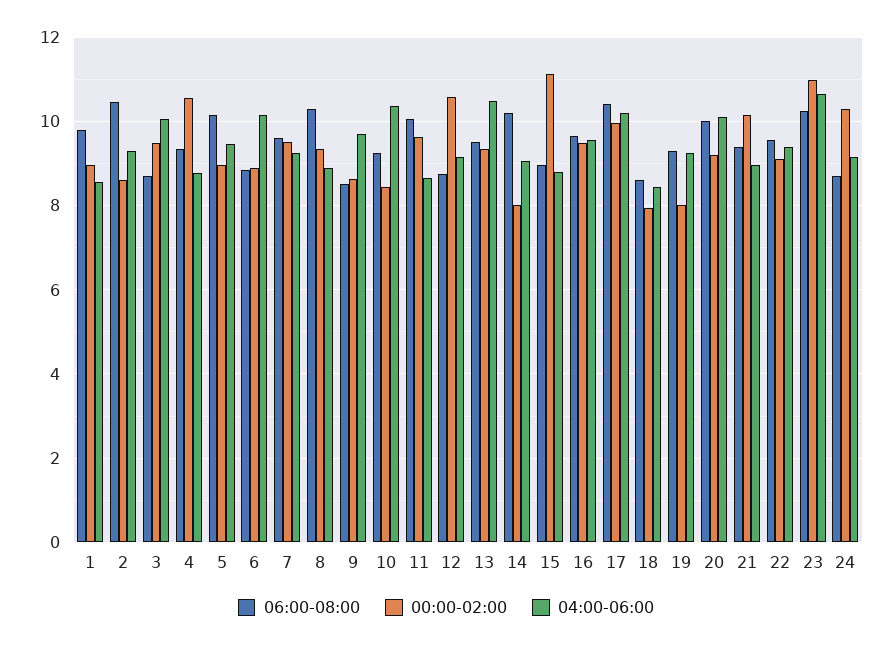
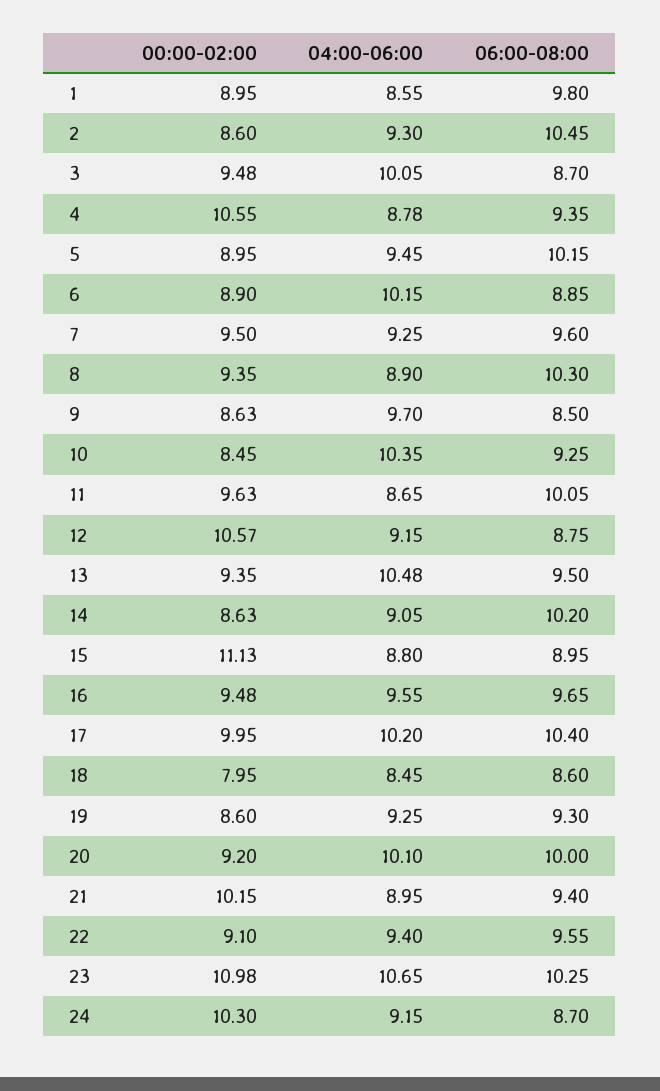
  {
    "06:00-08:00": {
      "1": 9.8,
      "2": 10.45,
      "3": 8.7,
      "4": 9.35,
      "5": 10.15,
      "6": 8.85,
      "7": 9.6,
      "8": 10.3,
      "9": 8.5,
      "10": 9.25,
      "11": 10.05,
      "12": 8.75,
      "13": 9.5,
      "14": 10.2,
      "15": 8.95,
      "16": 9.65,
      "17": 10.4,
      "18": 8.6,
      "19": 9.3,
      "20": 10,
      "21": 9.4,
      "22": 9.55,
      "23": 10.25,
      "24": 8.7
    },
    "00:00-02:00": {
      "1": 8.95,
      "2": 8.6,
      "3": 9.48,
      "4": 10.55,
      "5": 8.95,
      "6": 8.9,
      "7": 9.5,
      "8": 9.35,
      "9": 8.63,
      "10": 8.45,
      "11": 9.63,
      "12": 10.57,
      "13": 9.35,
-     "14": 8,
+     "14": 8.63,
      "15": 11.13,
      "16": 9.48,
      "17": 9.95,
      "18": 7.95,
-     "19": 8,
+     "19": 8.6,
      "20": 9.2,
      "21": 10.15,
      "22": 9.1,
      "23": 10.98,
      "24": 10.3
    },
    "04:00-06:00": {
      "1": 8.55,
      "2": 9.3,
      "3": 10.05,
      "4": 8.78,
      "5": 9.45,
      "6": 10.15,
      "7": 9.25,
      "8": 8.9,
      "9": 9.7,
      "10": 10.35,
      "11": 8.65,
      "12": 9.15,
      "13": 10.48,
      "14": 9.05,
      "15": 8.8,
      "16": 9.55,
      "17": 10.2,
      "18": 8.45,
      "19": 9.25,
      "20": 10.1,
      "21": 8.95,
      "22": 9.4,
      "23": 10.65,
      "24": 9.15
    }
  }

